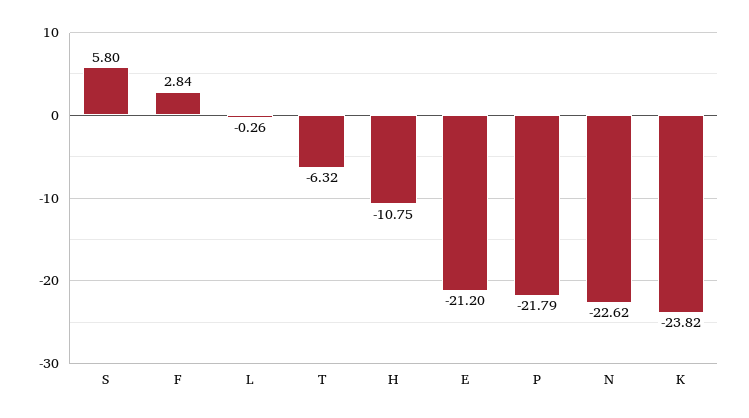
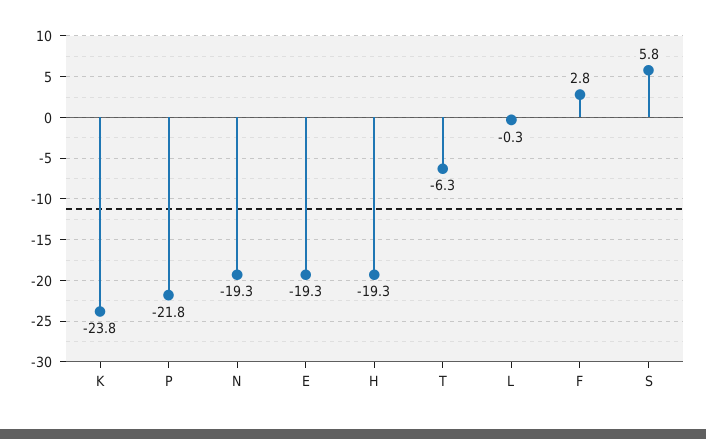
  {
    "S": 5.8,
    "F": 2.84,
    "L": -0.26,
    "T": -6.32,
-   "H": -10.75,
+   "H": -19.3,
-   "E": -21.2,
+   "E": -19.3,
    "P": -21.79,
-   "N": -22.62,
+   "N": -19.3,
    "K": -23.82
  }

